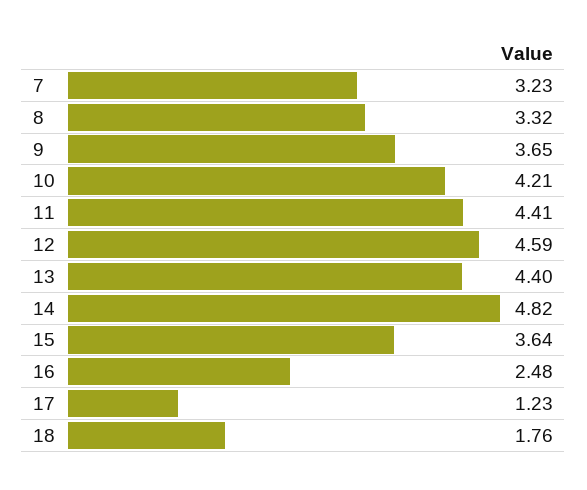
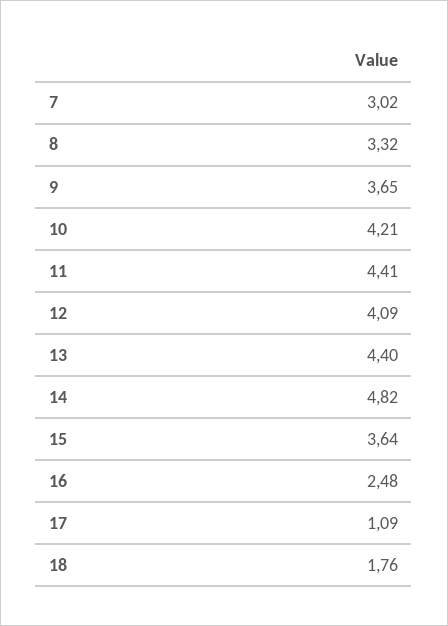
  {
-   "7": 3.23,
+   "7": 3.02,
    "8": 3.32,
    "9": 3.65,
    "10": 4.21,
    "11": 4.41,
-   "12": 4.59,
+   "12": 4.09,
    "13": 4.4,
    "14": 4.82,
    "15": 3.64,
    "16": 2.48,
-   "17": 1.23,
+   "17": 1.09,
    "18": 1.76
  }

